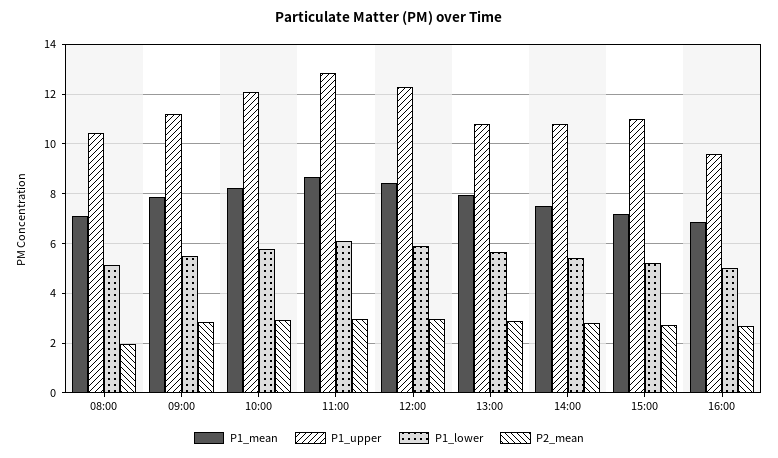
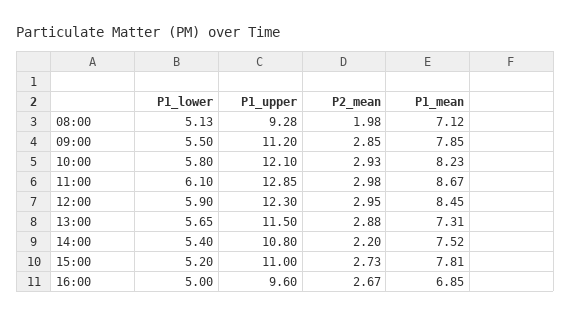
  {
    "P1_mean": {
      "08:00": 7.12,
      "09:00": 7.85,
      "10:00": 8.23,
      "11:00": 8.67,
      "12:00": 8.45,
-     "13:00": 8,
+     "13:00": 7.31,
      "14:00": 7.52,
-     "15:00": 7.25,
+     "15:00": 7.81,
      "16:00": 6.85
    },
    "P1_upper": {
-     "08:00": 10.5,
+     "08:00": 9.28,
      "09:00": 11.2,
      "10:00": 12.1,
      "11:00": 12.85,
      "12:00": 12.3,
-     "13:00": 10.75,
+     "13:00": 11.5,
      "14:00": 10.8,
      "15:00": 11,
      "16:00": 9.6
    },
    "P1_lower": {
      "08:00": 5.13,
      "09:00": 5.5,
      "10:00": 5.8,
      "11:00": 6.1,
      "12:00": 5.9,
      "13:00": 5.65,
      "14:00": 5.4,
      "15:00": 5.2,
      "16:00": 5
    },
    "P2_mean": {
      "08:00": 1.98,
      "09:00": 2.85,
      "10:00": 2.93,
      "11:00": 2.98,
      "12:00": 2.95,
      "13:00": 2.88,
-     "14:00": 2.75,
+     "14:00": 2.2,
      "15:00": 2.73,
      "16:00": 2.67
    }
  }

